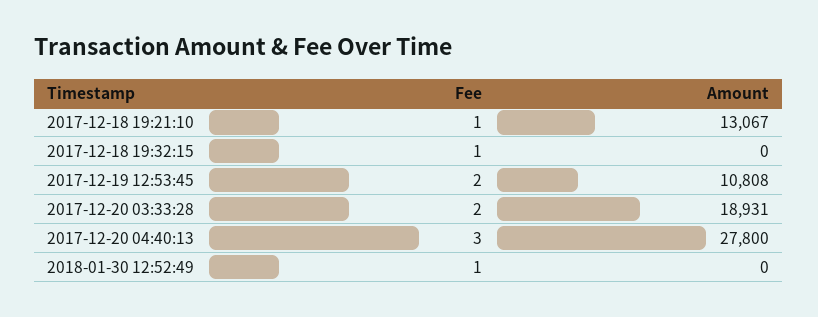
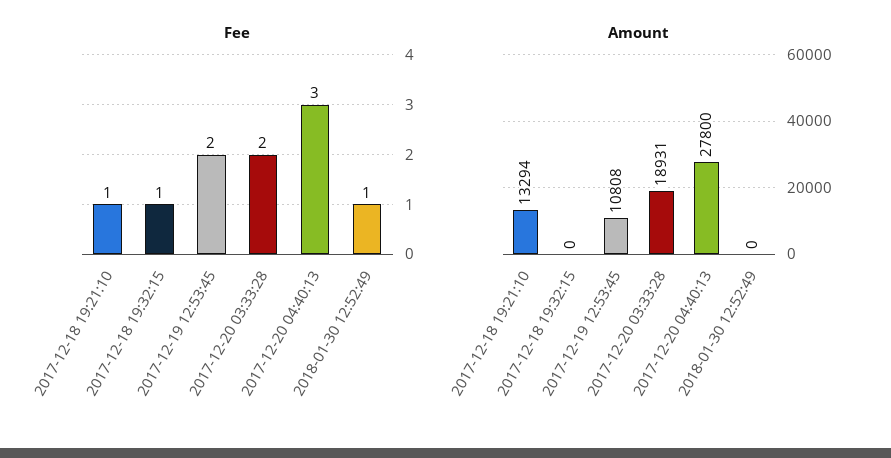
  {
    "Fee": {
      "2017-12-18 19:21:10": 1,
      "2017-12-18 19:32:15": 1,
      "2017-12-19 12:53:45": 2,
      "2017-12-20 03:33:28": 2,
      "2017-12-20 04:40:13": 3,
      "2018-01-30 12:52:49": 1
    },
    "Amount": {
-     "2017-12-18 19:21:10": 13067,
+     "2017-12-18 19:21:10": 13294,
      "2017-12-18 19:32:15": 0,
      "2017-12-19 12:53:45": 10808,
      "2017-12-20 03:33:28": 18931,
      "2017-12-20 04:40:13": 27800,
      "2018-01-30 12:52:49": 0
    }
  }

